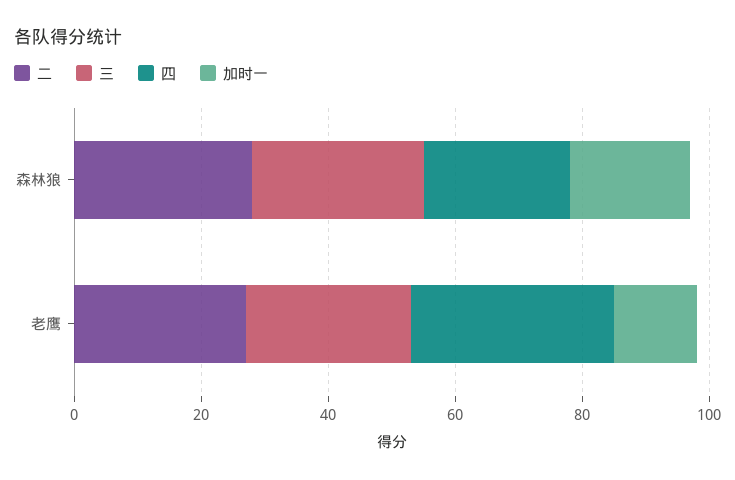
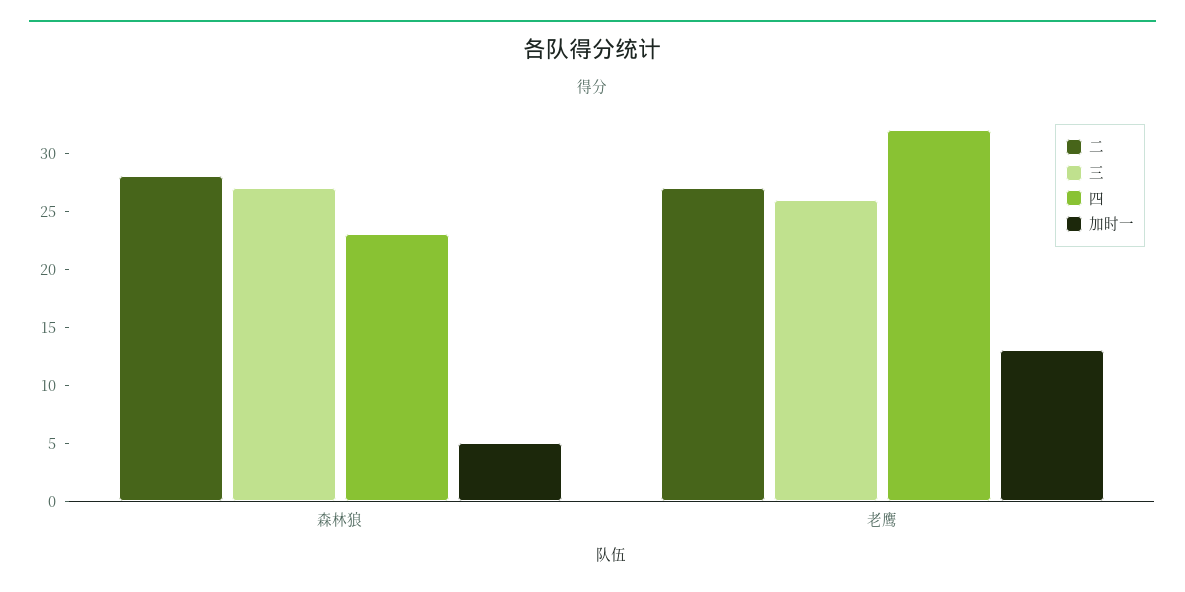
  {
    "二": {
      "森林狼": 28,
      "老鹰": 27
    },
    "三": {
      "森林狼": 27,
      "老鹰": 26
    },
    "四": {
      "森林狼": 23,
      "老鹰": 32
    },
    "加时一": {
-     "森林狼": 20,
+     "森林狼": 5,
      "老鹰": 13
    }
  }

